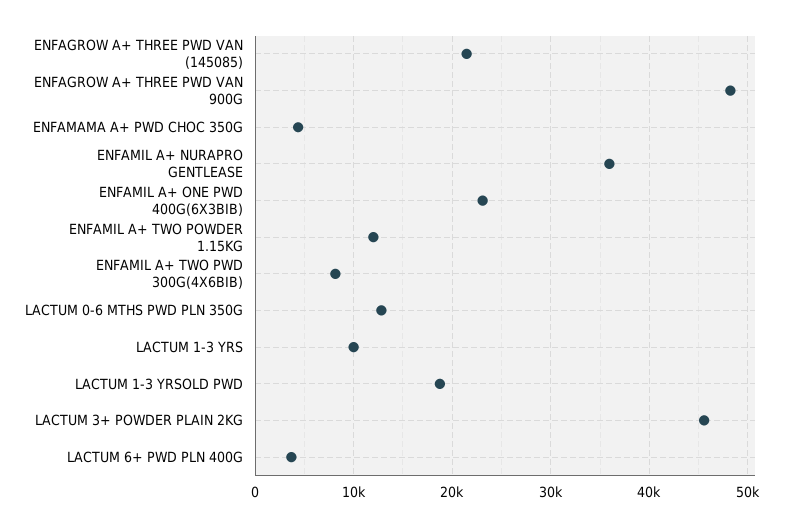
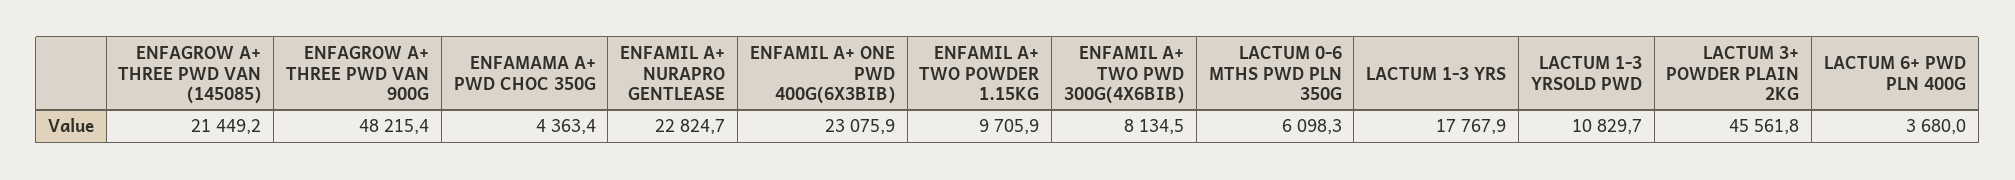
  {
    "ENFAGROW A+ THREE PWD VAN (145085)": 21449.2,
    "ENFAGROW A+ THREE PWD VAN 900G": 48215.4,
    "ENFAMAMA A+ PWD CHOC 350G": 4363.4,
-   "ENFAMIL A+ NURAPRO GENTLEASE": 36000,
+   "ENFAMIL A+ NURAPRO GENTLEASE": 22824.7,
    "ENFAMIL A+ ONE PWD 400G(6X3BIB)": 23075.9,
-   "ENFAMIL A+ TWO POWDER 1.15KG": 12000,
+   "ENFAMIL A+ TWO POWDER 1.15KG": 9705.9,
    "ENFAMIL A+ TWO PWD 300G(4X6BIB)": 8134.5,
-   "LACTUM 0-6 MTHS PWD PLN 350G": 13000,
+   "LACTUM 0-6 MTHS PWD PLN 350G": 6098.3,
-   "LACTUM 1-3 YRS": 10000,
+   "LACTUM 1-3 YRS": 17767.9,
-   "LACTUM 1-3 YRSOLD PWD": 19000,
+   "LACTUM 1-3 YRSOLD PWD": 10829.7,
    "LACTUM 3+ POWDER PLAIN 2KG": 45561.8,
    "LACTUM 6+ PWD PLN 400G": 3680
  }

